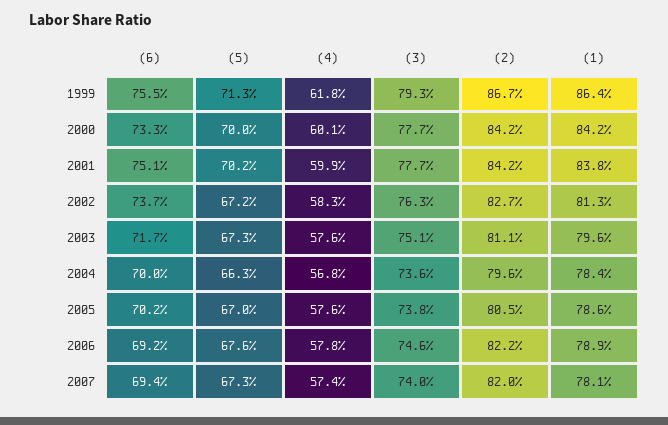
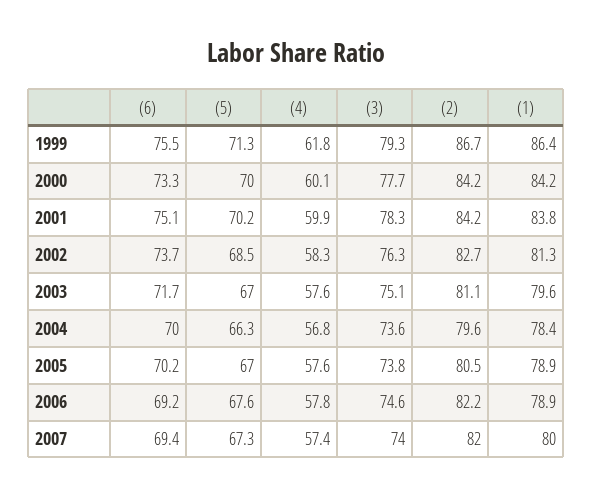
  {
    "(6)": {
      "1999": 75.5,
      "2000": 73.3,
      "2001": 75.1,
      "2002": 73.7,
      "2003": 71.7,
      "2004": 70,
      "2005": 70.2,
      "2006": 69.2,
      "2007": 69.4
    },
    "(5)": {
      "1999": 71.3,
      "2000": 70,
      "2001": 70.2,
-     "2002": 67.2,
+     "2002": 68.5,
-     "2003": 67.3,
+     "2003": 67,
      "2004": 66.3,
      "2005": 67,
      "2006": 67.6,
      "2007": 67.3
    },
    "(4)": {
      "1999": 61.8,
      "2000": 60.1,
      "2001": 59.9,
      "2002": 58.3,
      "2003": 57.6,
      "2004": 56.8,
      "2005": 57.6,
      "2006": 57.8,
      "2007": 57.4
    },
    "(3)": {
      "1999": 79.3,
      "2000": 77.7,
-     "2001": 77.7,
+     "2001": 78.3,
      "2002": 76.3,
      "2003": 75.1,
      "2004": 73.6,
      "2005": 73.8,
      "2006": 74.6,
      "2007": 74
    },
    "(2)": {
      "1999": 86.7,
      "2000": 84.2,
      "2001": 84.2,
      "2002": 82.7,
      "2003": 81.1,
      "2004": 79.6,
      "2005": 80.5,
      "2006": 82.2,
      "2007": 82
    },
    "(1)": {
      "1999": 86.4,
      "2000": 84.2,
      "2001": 83.8,
      "2002": 81.3,
      "2003": 79.6,
      "2004": 78.4,
-     "2005": 78.6,
+     "2005": 78.9,
      "2006": 78.9,
-     "2007": 78.1
+     "2007": 80
    }
  }

